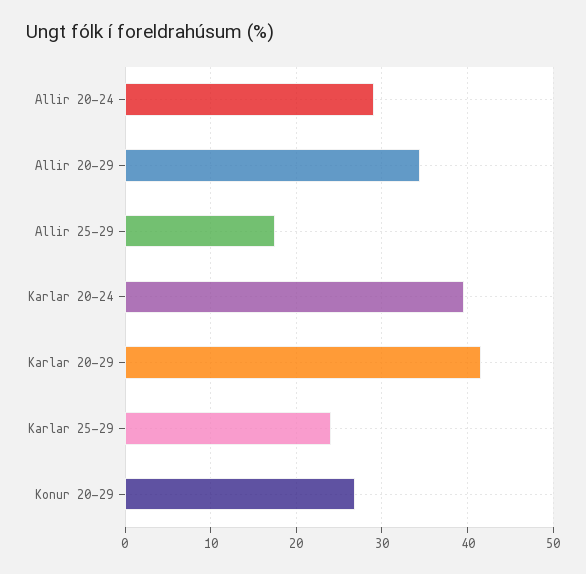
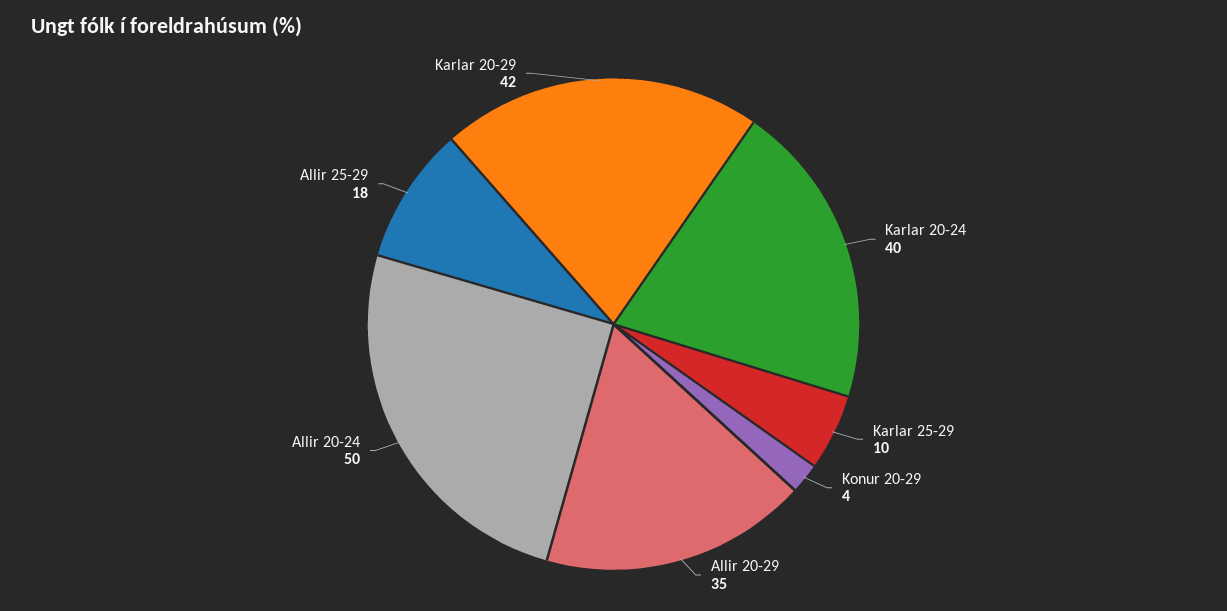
  {
-   "Allir 20-24": 29,
+   "Allir 20-24": 50,
    "Allir 20-29": 35,
    "Allir 25-29": 18,
    "Karlar 20-24": 40,
    "Karlar 20-29": 42,
-   "Karlar 25-29": 24,
+   "Karlar 25-29": 10,
-   "Konur 20-29": 27
+   "Konur 20-29": 4
  }

